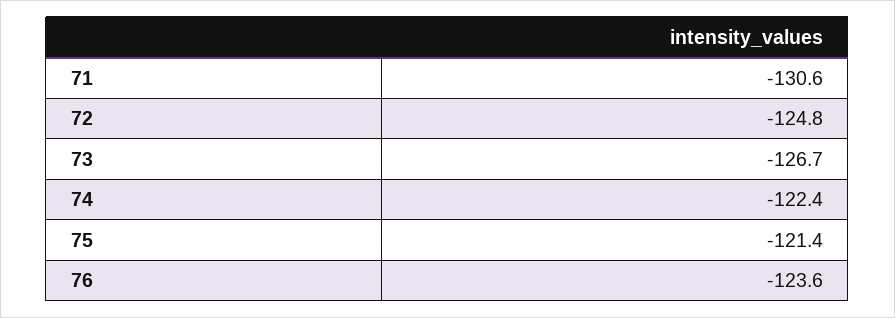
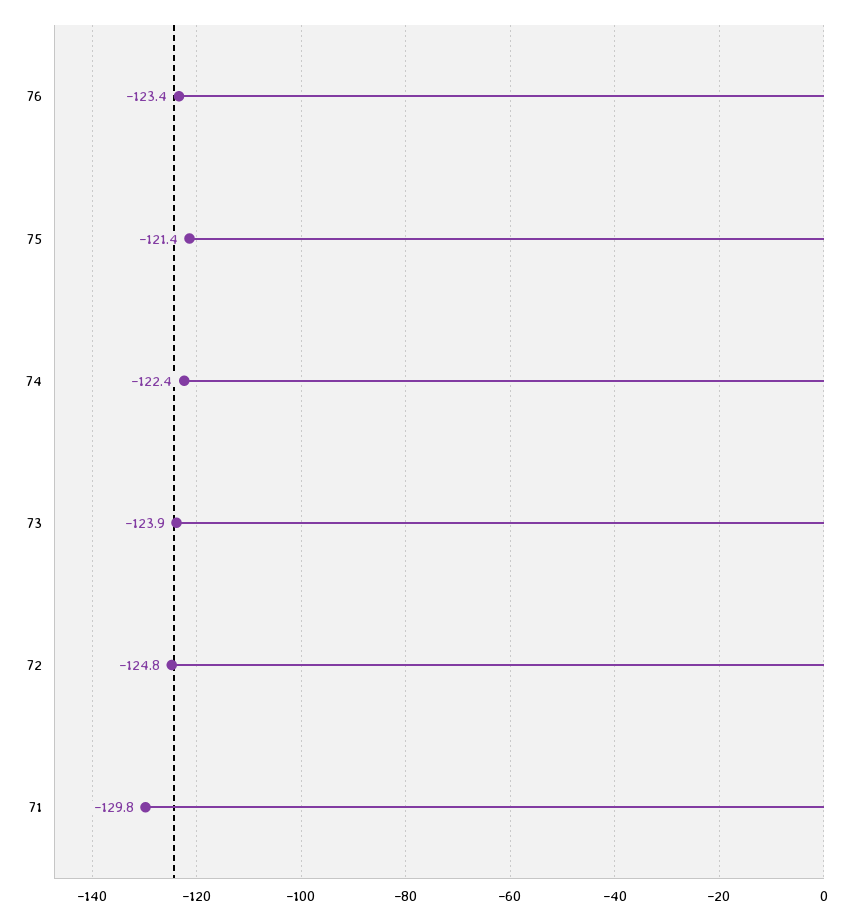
  {
-   "71": -130.6,
+   "71": -129.8,
    "72": -124.8,
-   "73": -126.7,
+   "73": -123.9,
    "74": -122.4,
    "75": -121.4,
-   "76": -123.6
+   "76": -123.4
  }

